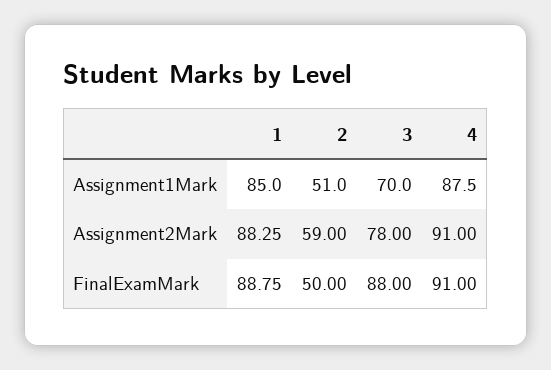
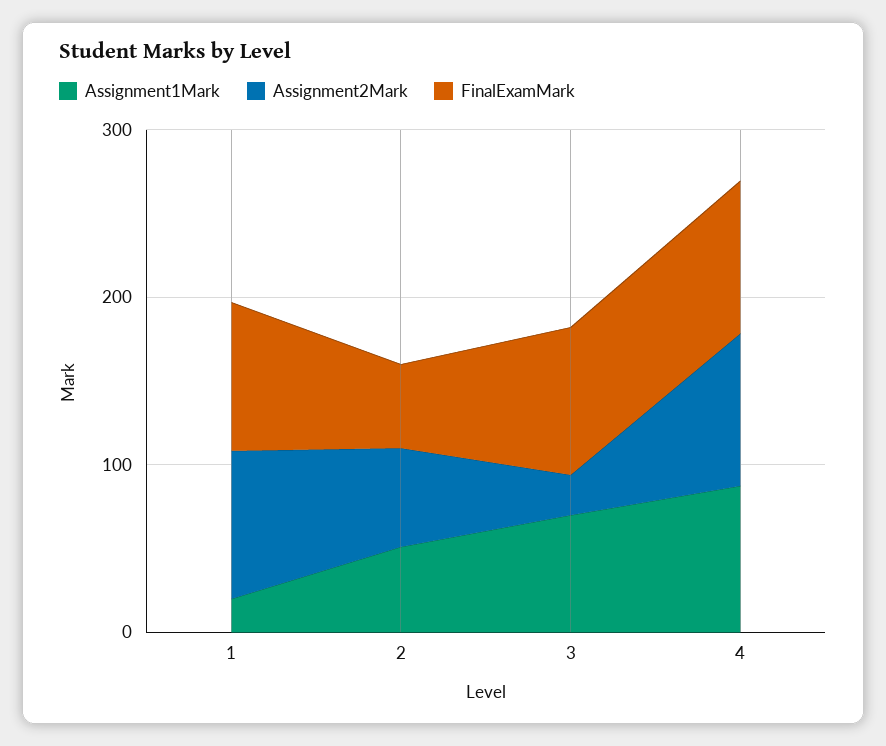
  {
    "Assignment1Mark": {
-     "1": 85,
+     "1": 20,
      "2": 51,
      "3": 70,
      "4": 87.5
    },
    "Assignment2Mark": {
      "1": 88.25,
      "2": 59,
-     "3": 78,
+     "3": 20,
      "4": 91
    },
    "FinalExamMark": {
      "1": 88.75,
      "2": 50,
      "3": 88,
      "4": 91
    }
  }

